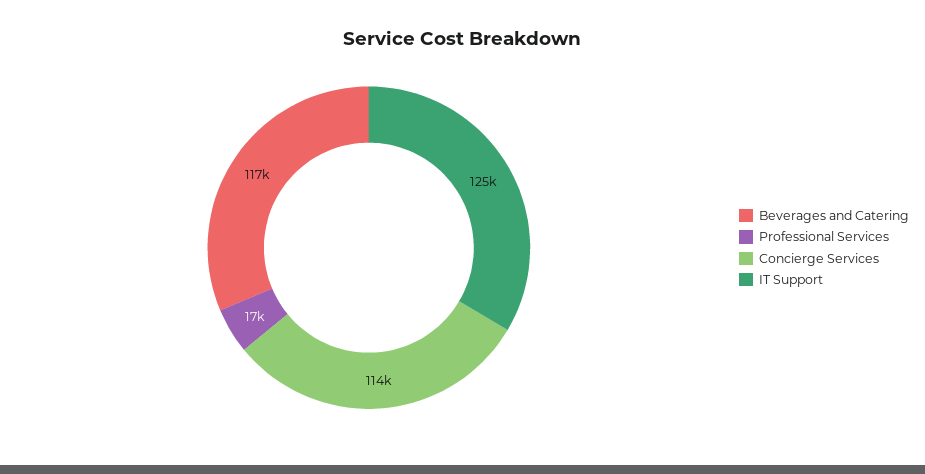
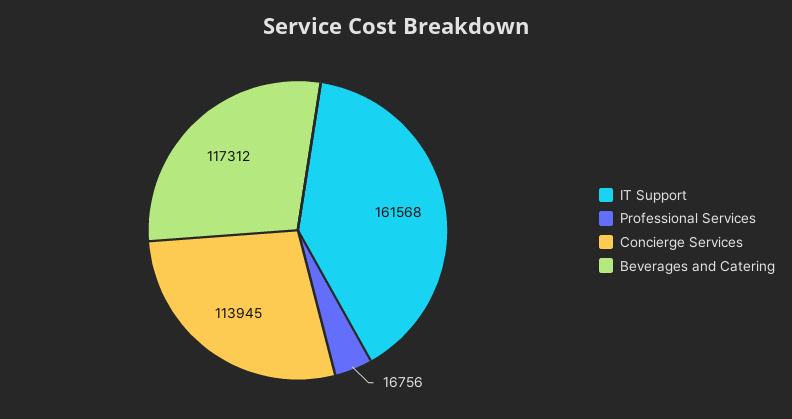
  {
    "Beverages and Catering": 117312,
    "Professional Services": 16756,
    "Concierge Services": 113945,
-   "IT Support": 125000
+   "IT Support": 161568
  }

